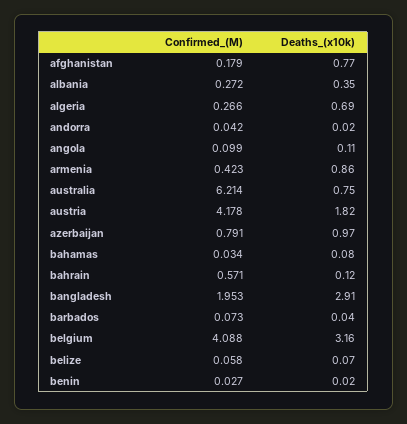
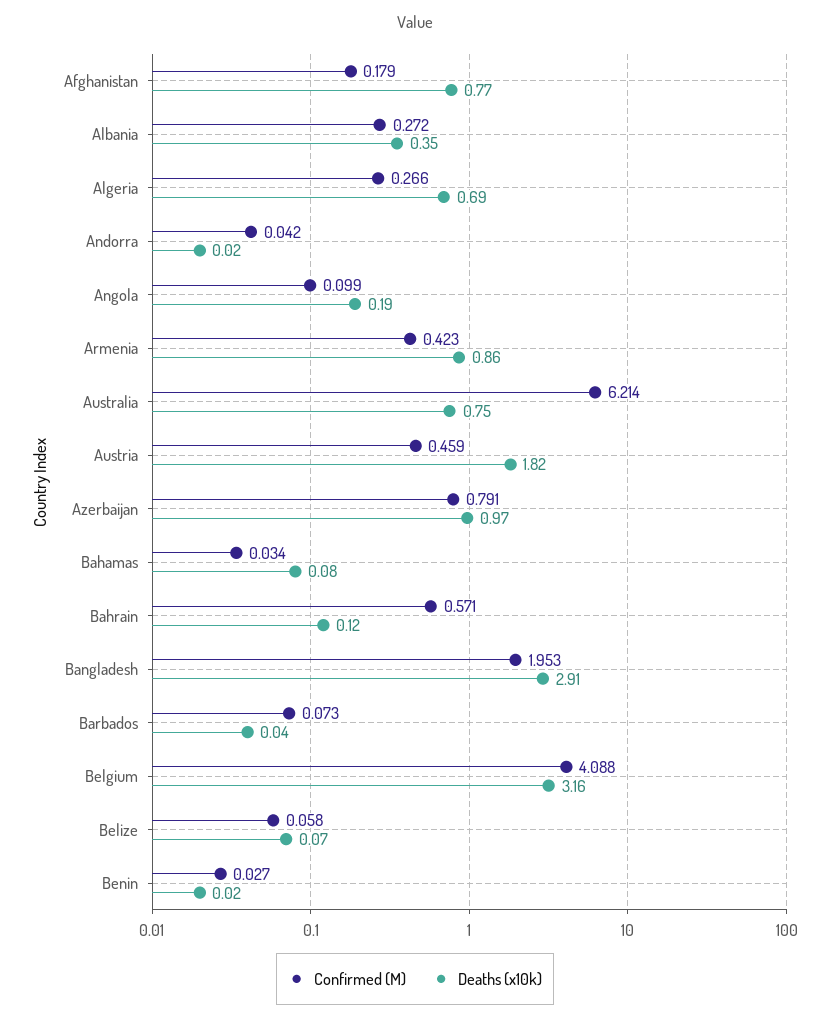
  {
    "Confirmed_(M)": {
      "afghanistan": 0.179,
      "albania": 0.272,
      "algeria": 0.266,
      "andorra": 0.042,
      "angola": 0.099,
      "armenia": 0.423,
      "australia": 6.214,
-     "austria": 4.178,
+     "austria": 0.459,
      "azerbaijan": 0.791,
      "bahamas": 0.034,
      "bahrain": 0.571,
      "bangladesh": 1.953,
      "barbados": 0.073,
      "belgium": 4.088,
      "belize": 0.058,
      "benin": 0.027
    },
    "Deaths_(x10k)": {
      "afghanistan": 0.77,
      "albania": 0.35,
      "algeria": 0.69,
      "andorra": 0.02,
-     "angola": 0.11,
+     "angola": 0.19,
      "armenia": 0.86,
      "australia": 0.75,
      "austria": 1.82,
      "azerbaijan": 0.97,
      "bahamas": 0.08,
      "bahrain": 0.12,
      "bangladesh": 2.91,
      "barbados": 0.04,
      "belgium": 3.16,
      "belize": 0.07,
      "benin": 0.02
    }
  }

